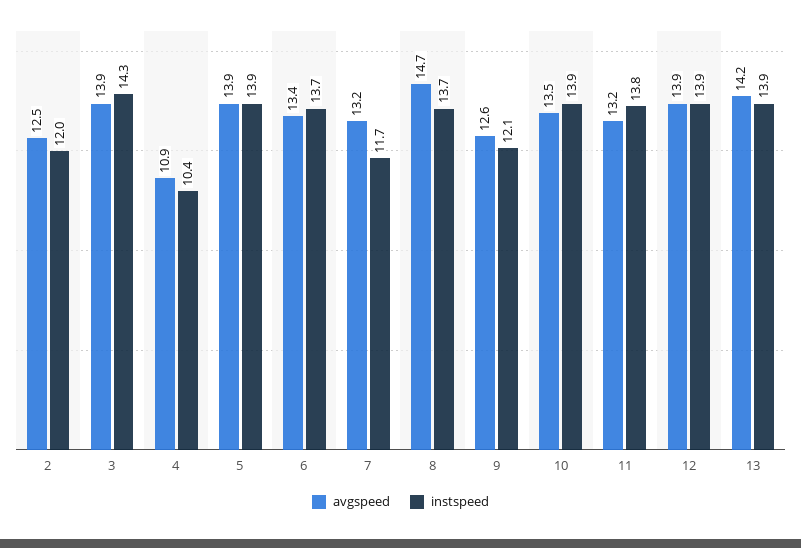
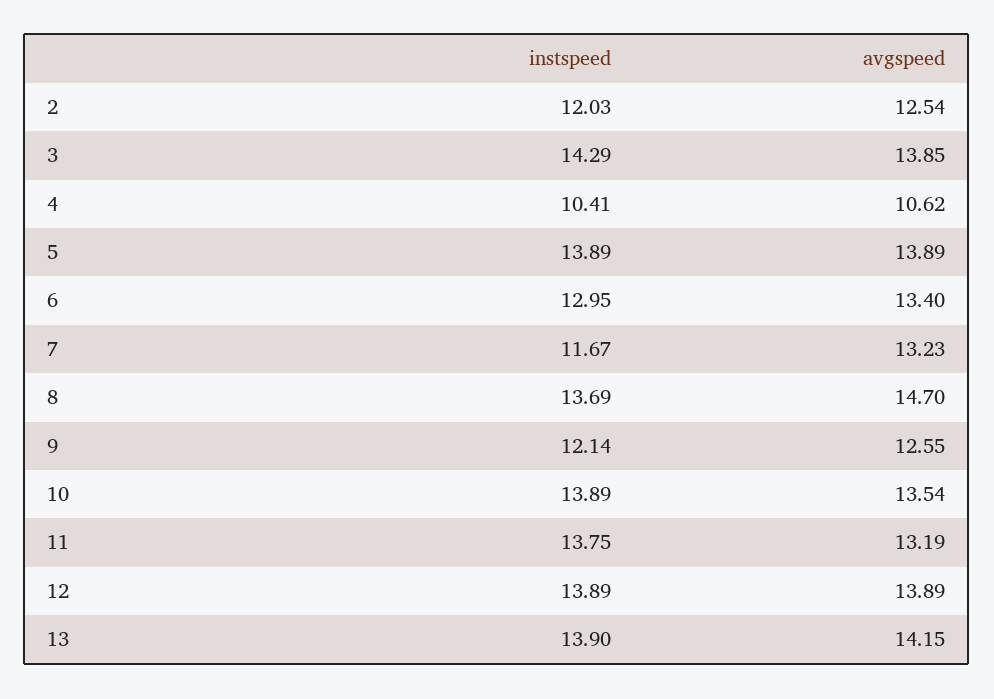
  {
    "avgspeed": {
      "2": 12.54,
      "3": 13.85,
-     "4": 10.9,
+     "4": 10.62,
      "5": 13.89,
      "6": 13.4,
      "7": 13.23,
      "8": 14.7,
      "9": 12.55,
      "10": 13.54,
      "11": 13.19,
      "12": 13.89,
      "13": 14.15
    },
    "instspeed": {
      "2": 12.03,
      "3": 14.29,
      "4": 10.41,
      "5": 13.89,
-     "6": 13.7,
+     "6": 12.95,
      "7": 11.67,
      "8": 13.69,
      "9": 12.14,
      "10": 13.89,
      "11": 13.75,
      "12": 13.89,
      "13": 13.9
    }
  }

